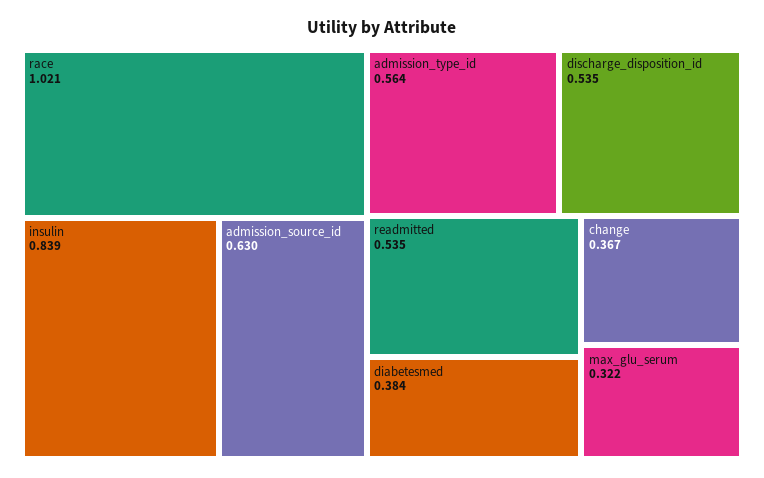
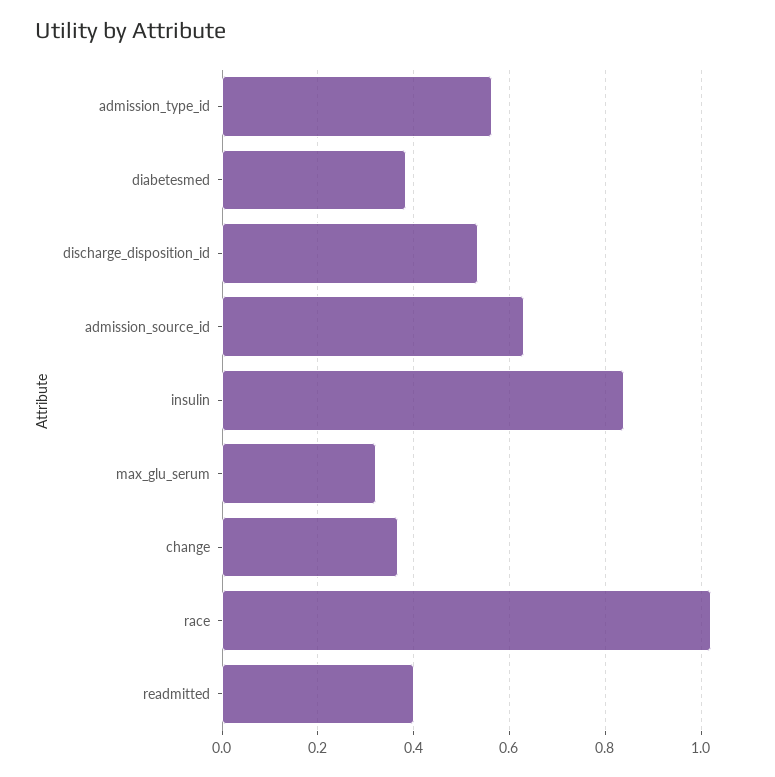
  {
    "race": 1.021,
    "insulin": 0.839,
    "admission_source_id": 0.63,
    "admission_type_id": 0.564,
    "discharge_disposition_id": 0.535,
-   "readmitted": 0.535,
+   "readmitted": 0.4,
    "diabetesmed": 0.384,
    "change": 0.367,
    "max_glu_serum": 0.322
  }

